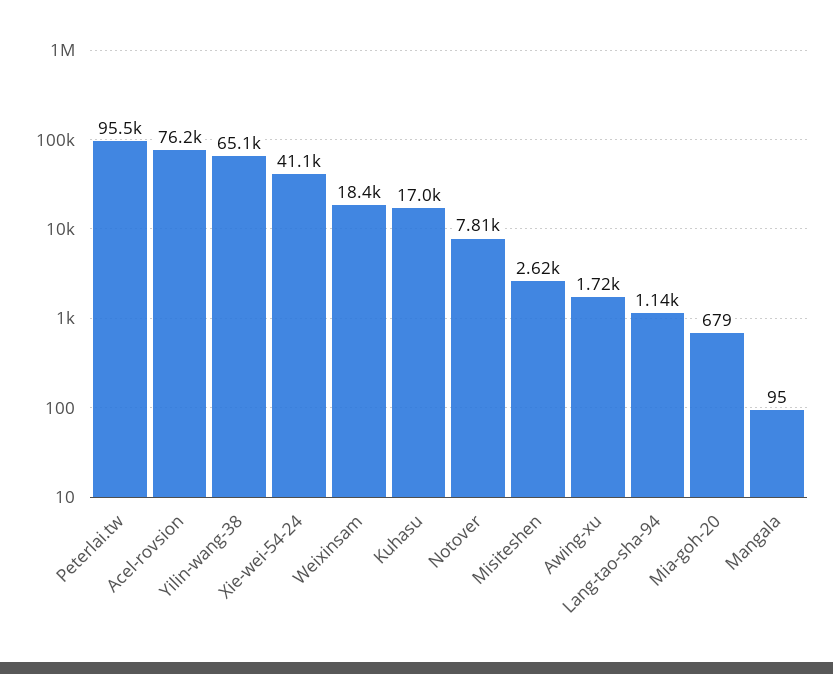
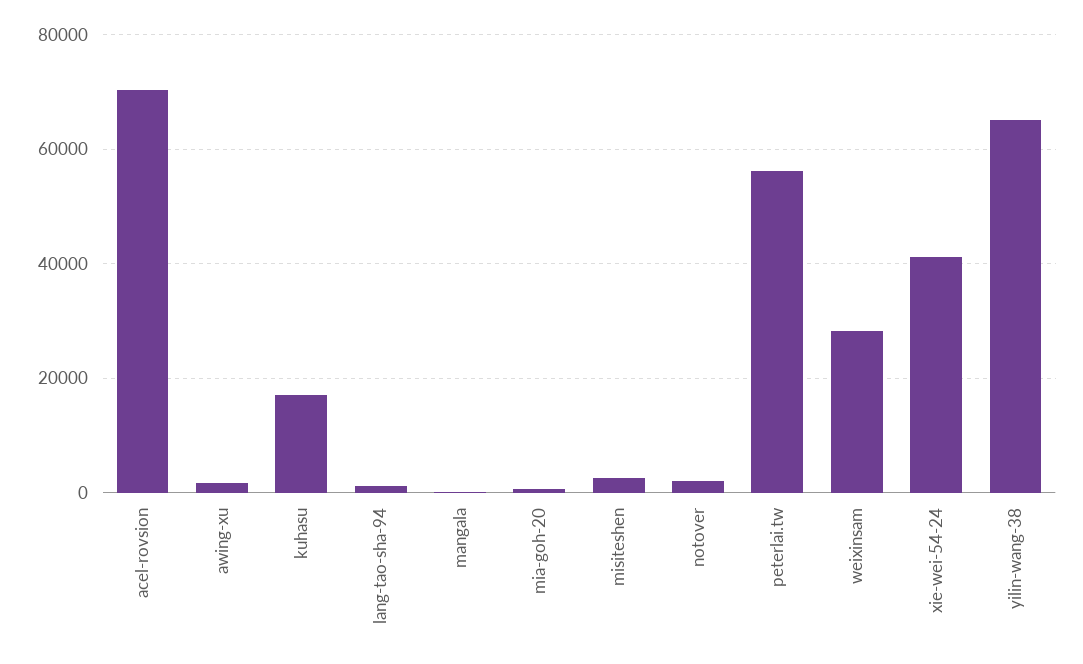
  {
-   "Peterlai.tw": 95500,
+   "Peterlai.tw": 56000,
-   "Acel-rovsion": 76200,
+   "Acel-rovsion": 70000,
    "Yilin-wang-38": 65100,
    "Xie-wei-54-24": 41100,
-   "Weixinsam": 18400,
+   "Weixinsam": 28000,
    "Kuhasu": 17000,
-   "Notover": 7810,
+   "Notover": 2000,
    "Misiteshen": 2620,
    "Awing-xu": 1720,
    "Lang-tao-sha-94": 1140,
    "Mia-goh-20": 679,
    "Mangala": 95
  }

